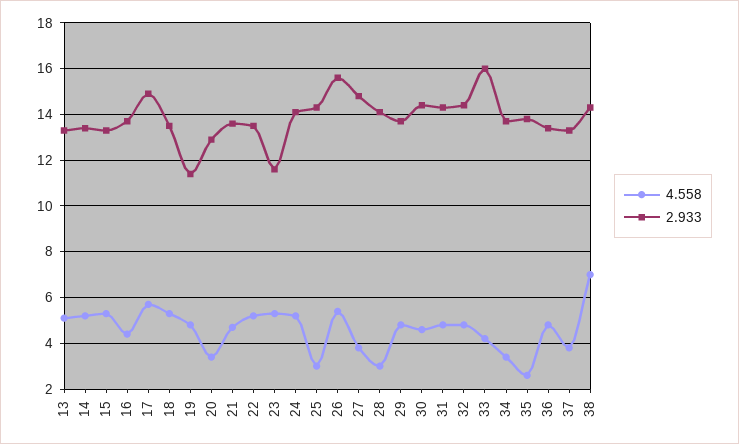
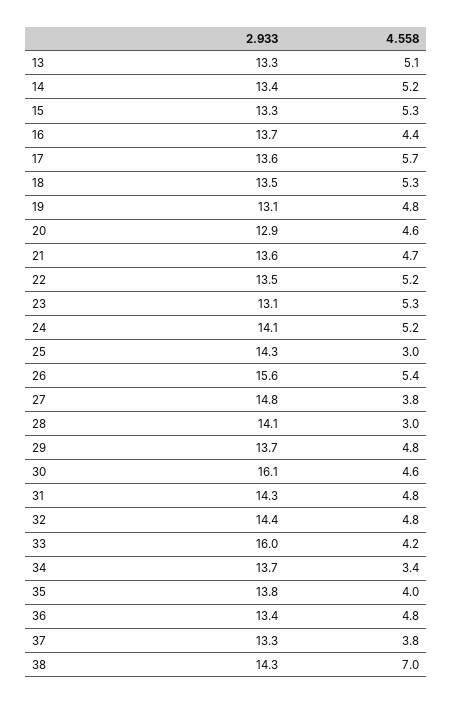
  {
    "4.558": {
      "13": 5.1,
      "14": 5.2,
      "15": 5.3,
      "16": 4.4,
      "17": 5.7,
      "18": 5.3,
      "19": 4.8,
-     "20": 3.5,
+     "20": 4.6,
      "21": 4.7,
      "22": 5.2,
      "23": 5.3,
      "24": 5.2,
      "25": 3,
      "26": 5.4,
      "27": 3.8,
      "28": 3,
      "29": 4.8,
      "30": 4.6,
      "31": 4.8,
      "32": 4.8,
      "33": 4.2,
      "34": 3.4,
-     "35": 2.5,
+     "35": 4,
      "36": 4.8,
      "37": 3.8,
      "38": 7
    },
    "2.933": {
      "13": 13.3,
      "14": 13.4,
      "15": 13.3,
      "16": 13.7,
-     "17": 15,
+     "17": 13.6,
      "18": 13.5,
-     "19": 11.5,
+     "19": 13.1,
      "20": 12.9,
      "21": 13.6,
      "22": 13.5,
-     "23": 11.5,
+     "23": 13.1,
      "24": 14.1,
      "25": 14.3,
      "26": 15.6,
      "27": 14.8,
      "28": 14.1,
      "29": 13.7,
-     "30": 14.5,
+     "30": 16.1,
      "31": 14.3,
      "32": 14.4,
      "33": 16,
      "34": 13.7,
      "35": 13.8,
      "36": 13.4,
      "37": 13.3,
      "38": 14.3
    }
  }

